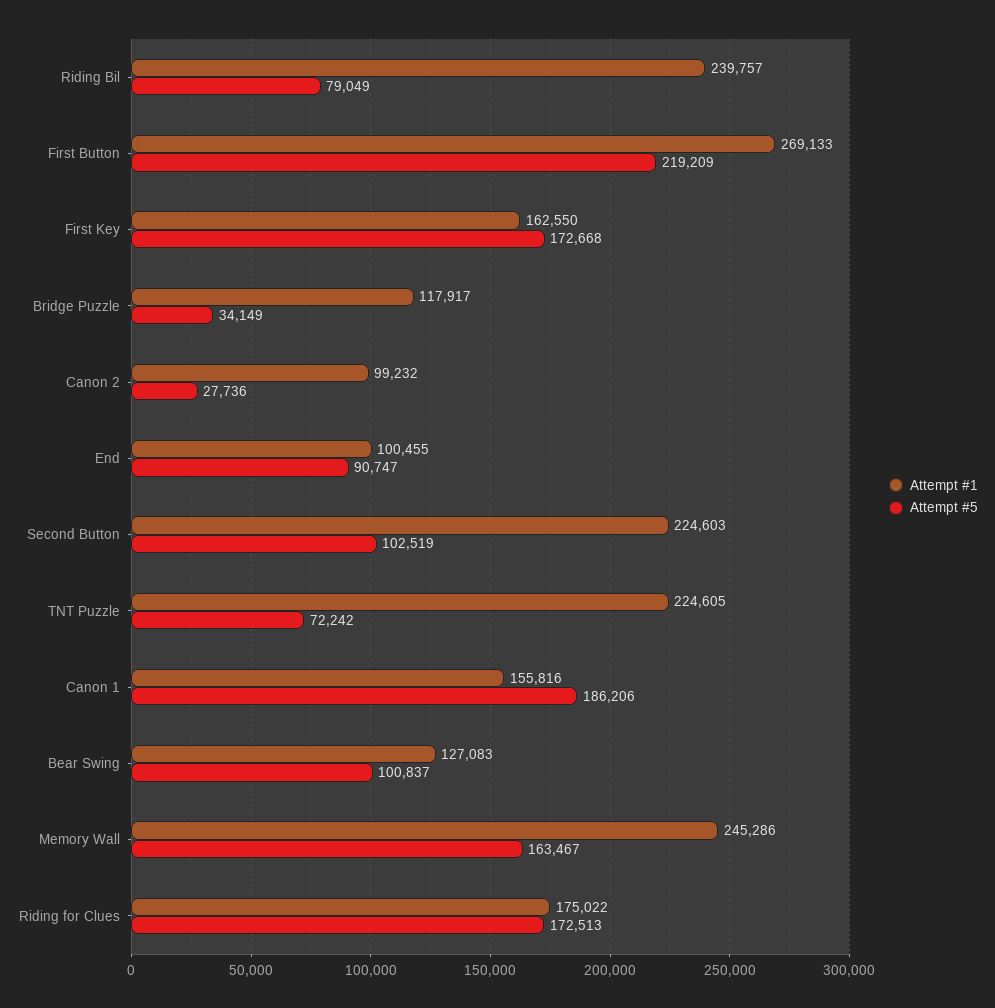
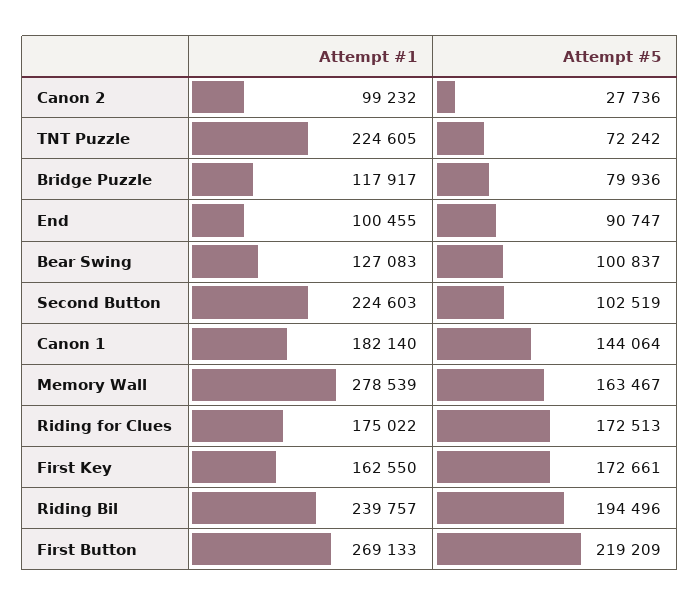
  {
    "Attempt #1": {
      "Riding Bil": 239757,
      "First Button": 269133,
      "First Key": 162550,
      "Bridge Puzzle": 117917,
      "Canon 2": 99232,
      "End": 100455,
      "Second Button": 224603,
      "TNT Puzzle": 224605,
-     "Canon 1": 155816,
+     "Canon 1": 182140,
      "Bear Swing": 127083,
-     "Memory Wall": 245286,
+     "Memory Wall": 278539,
      "Riding for Clues": 175022
    },
    "Attempt #5": {
-     "Riding Bil": 79049,
+     "Riding Bil": 194496,
      "First Button": 219209,
-     "First Key": 172668,
+     "First Key": 172661,
-     "Bridge Puzzle": 34149,
+     "Bridge Puzzle": 79936,
      "Canon 2": 27736,
      "End": 90747,
      "Second Button": 102519,
      "TNT Puzzle": 72242,
-     "Canon 1": 186206,
+     "Canon 1": 144064,
      "Bear Swing": 100837,
      "Memory Wall": 163467,
      "Riding for Clues": 172513
    }
  }

